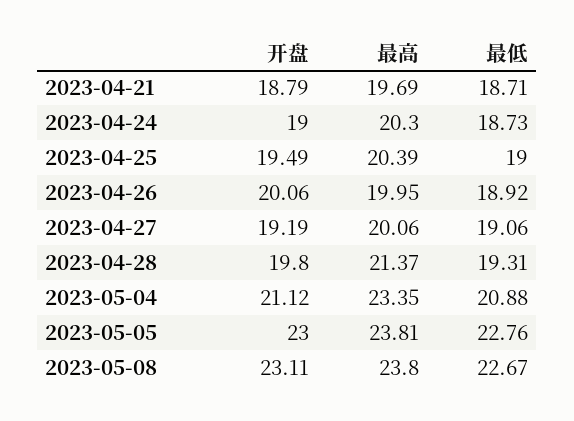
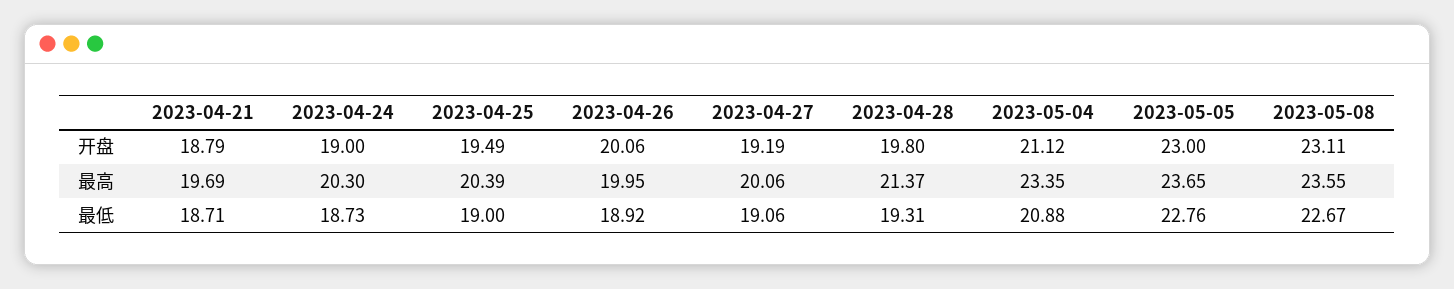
  {
    "开盘": {
      "2023-04-21": 18.79,
      "2023-04-24": 19,
      "2023-04-25": 19.49,
      "2023-04-26": 20.06,
      "2023-04-27": 19.19,
      "2023-04-28": 19.8,
      "2023-05-04": 21.12,
      "2023-05-05": 23,
      "2023-05-08": 23.11
    },
    "最高": {
      "2023-04-21": 19.69,
      "2023-04-24": 20.3,
      "2023-04-25": 20.39,
      "2023-04-26": 19.95,
      "2023-04-27": 20.06,
      "2023-04-28": 21.37,
      "2023-05-04": 23.35,
-     "2023-05-05": 23.81,
+     "2023-05-05": 23.65,
-     "2023-05-08": 23.8
+     "2023-05-08": 23.55
    },
    "最低": {
      "2023-04-21": 18.71,
      "2023-04-24": 18.73,
      "2023-04-25": 19,
      "2023-04-26": 18.92,
      "2023-04-27": 19.06,
      "2023-04-28": 19.31,
      "2023-05-04": 20.88,
      "2023-05-05": 22.76,
      "2023-05-08": 22.67
    }
  }

